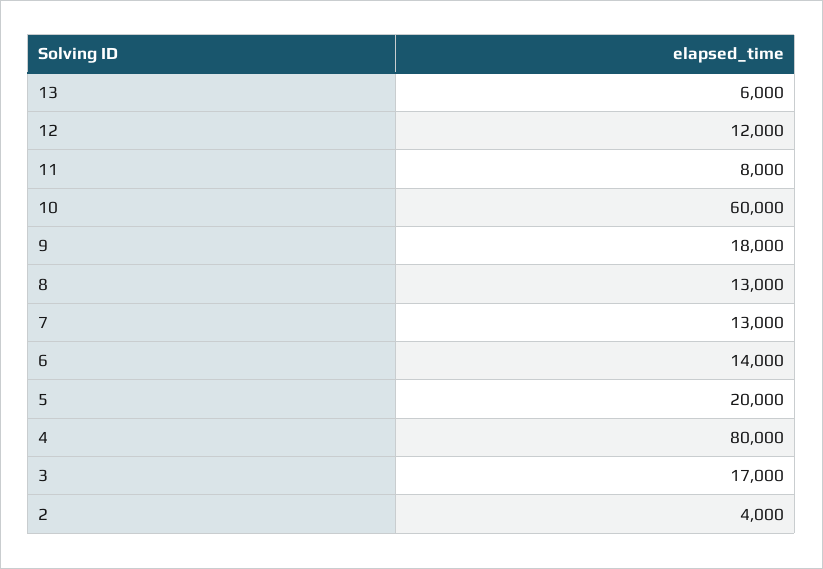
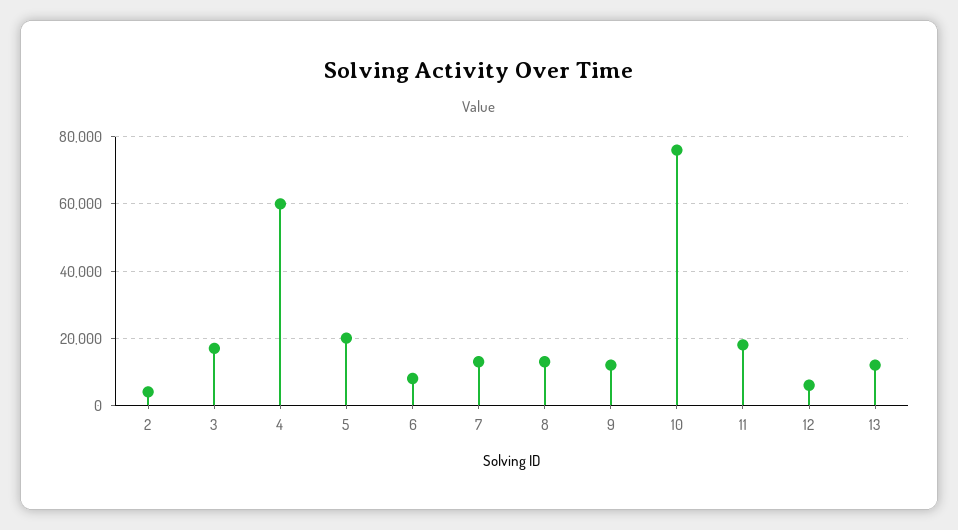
  {
-   "13": 6000,
+   "13": 12000,
-   "12": 12000,
+   "12": 6000,
-   "11": 8000,
+   "11": 18000,
-   "10": 60000,
+   "10": 76000,
-   "9": 18000,
+   "9": 12000,
    "8": 13000,
    "7": 13000,
-   "6": 14000,
+   "6": 8000,
    "5": 20000,
-   "4": 80000,
+   "4": 60000,
    "3": 17000,
    "2": 4000
  }

